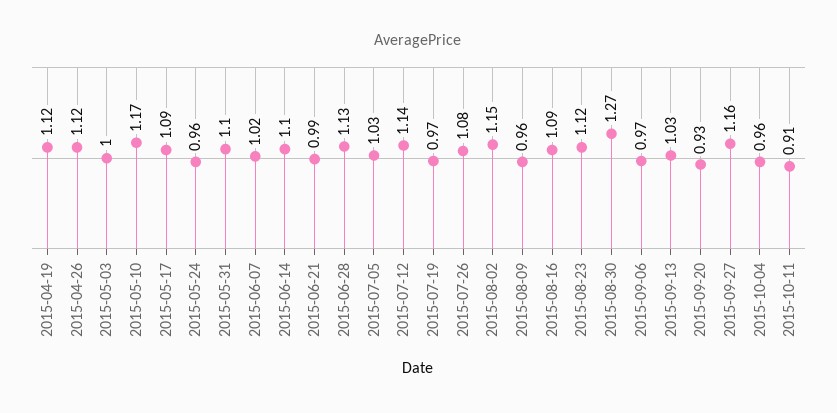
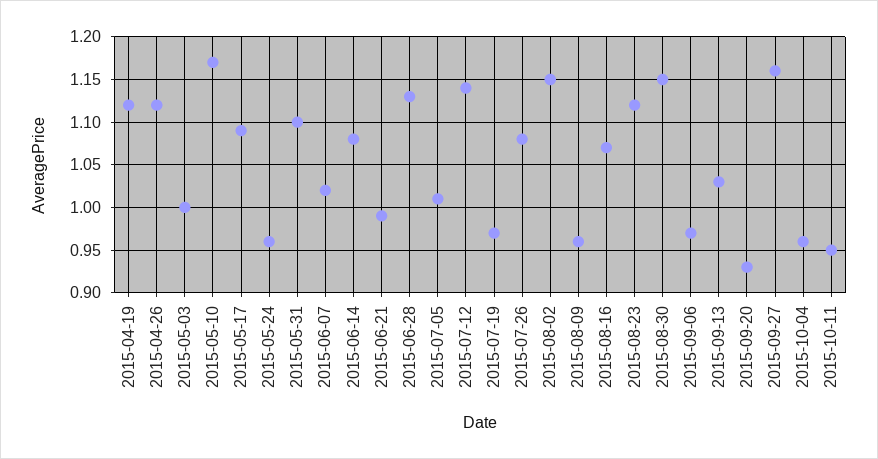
  {
    "2015-04-19": 1.12,
    "2015-04-26": 1.12,
    "2015-05-03": 1,
    "2015-05-10": 1.17,
    "2015-05-17": 1.09,
    "2015-05-24": 0.96,
    "2015-05-31": 1.1,
    "2015-06-07": 1.02,
-   "2015-06-14": 1.1,
+   "2015-06-14": 1.08,
    "2015-06-21": 0.99,
    "2015-06-28": 1.13,
-   "2015-07-05": 1.03,
+   "2015-07-05": 1.01,
    "2015-07-12": 1.14,
    "2015-07-19": 0.97,
    "2015-07-26": 1.08,
    "2015-08-02": 1.15,
    "2015-08-09": 0.96,
-   "2015-08-16": 1.09,
+   "2015-08-16": 1.07,
    "2015-08-23": 1.12,
-   "2015-08-30": 1.27,
+   "2015-08-30": 1.15,
    "2015-09-06": 0.97,
    "2015-09-13": 1.03,
    "2015-09-20": 0.93,
    "2015-09-27": 1.16,
    "2015-10-04": 0.96,
-   "2015-10-11": 0.91
+   "2015-10-11": 0.95
  }

